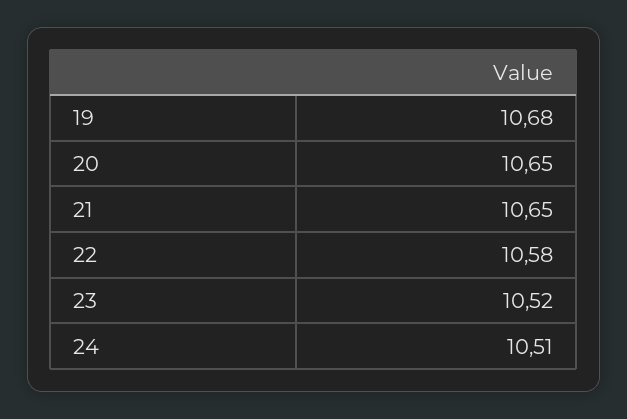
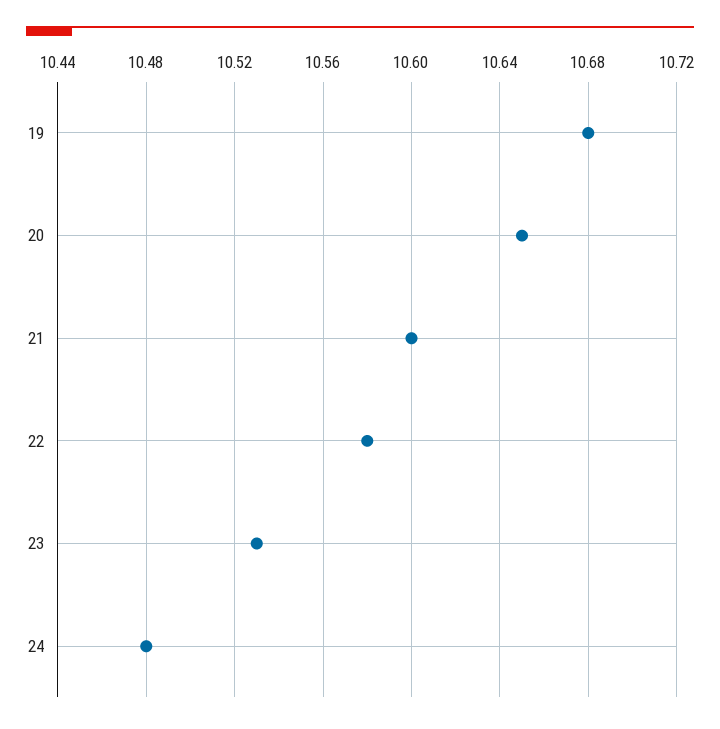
  {
    "19": 10.68,
    "20": 10.65,
-   "21": 10.65,
+   "21": 10.6,
    "22": 10.58,
-   "23": 10.52,
+   "23": 10.53,
-   "24": 10.51
+   "24": 10.48
  }

